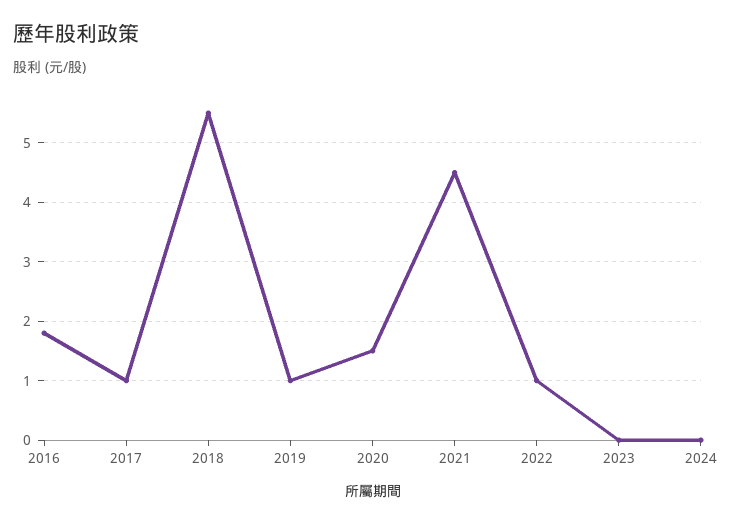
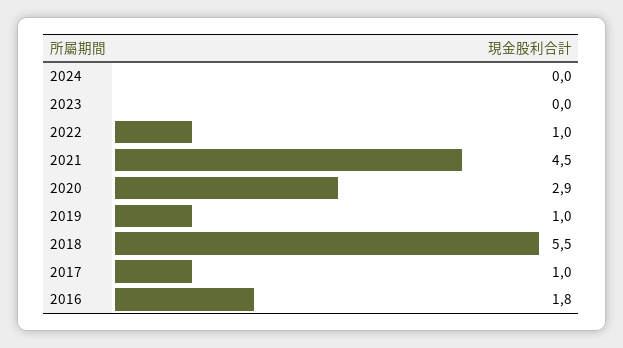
  {
    "2016": 1.8,
    "2017": 1,
    "2018": 5.5,
    "2019": 1,
-   "2020": 1.5,
+   "2020": 2.9,
    "2021": 4.5,
    "2022": 1,
    "2023": 0,
    "2024": 0
  }

